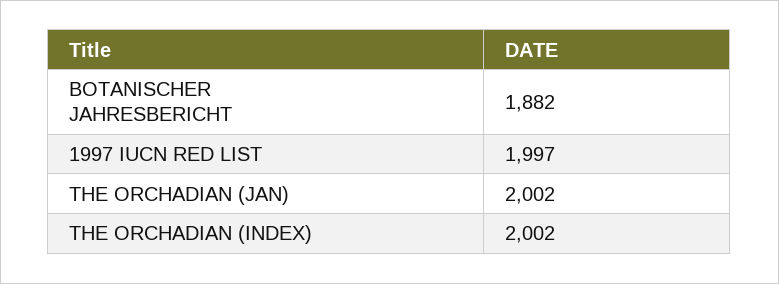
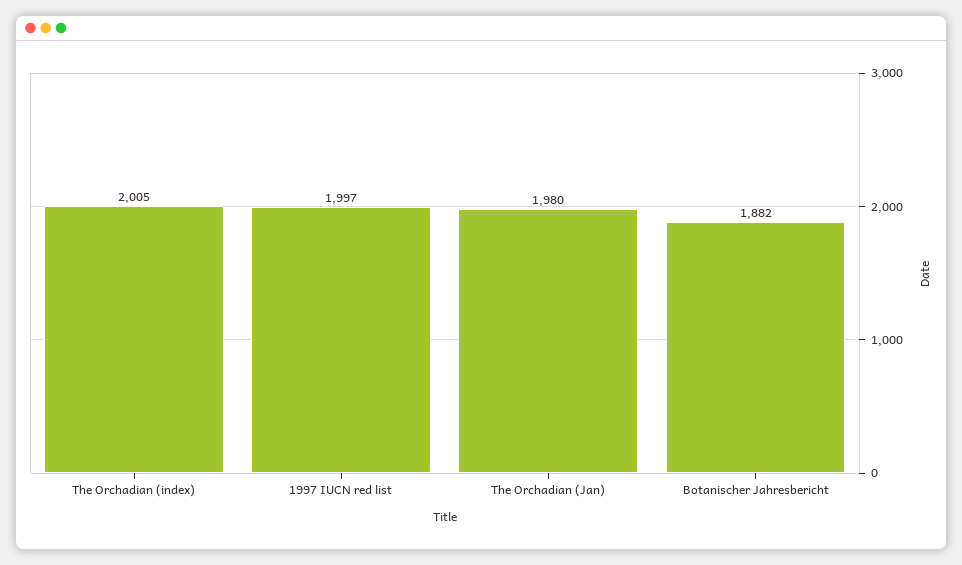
  {
    "BOTANISCHER JAHRESBERICHT": 1882,
    "1997 IUCN RED LIST": 1997,
-   "THE ORCHADIAN (JAN)": 2002,
+   "THE ORCHADIAN (JAN)": 1980,
-   "THE ORCHADIAN (INDEX)": 2002
+   "THE ORCHADIAN (INDEX)": 2005
  }

